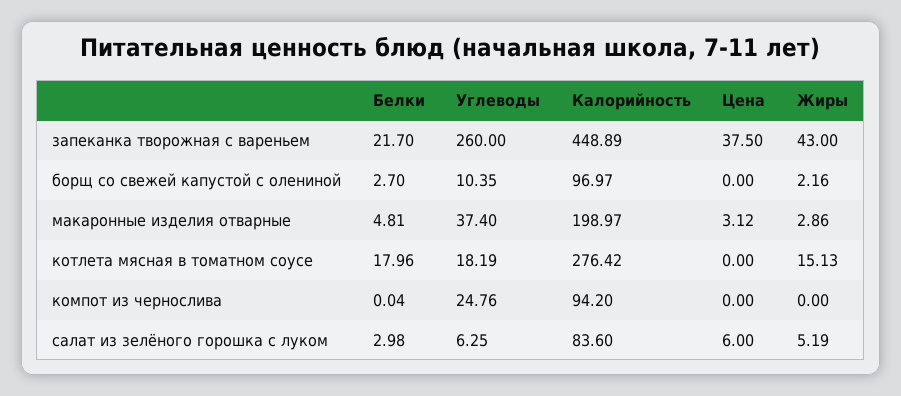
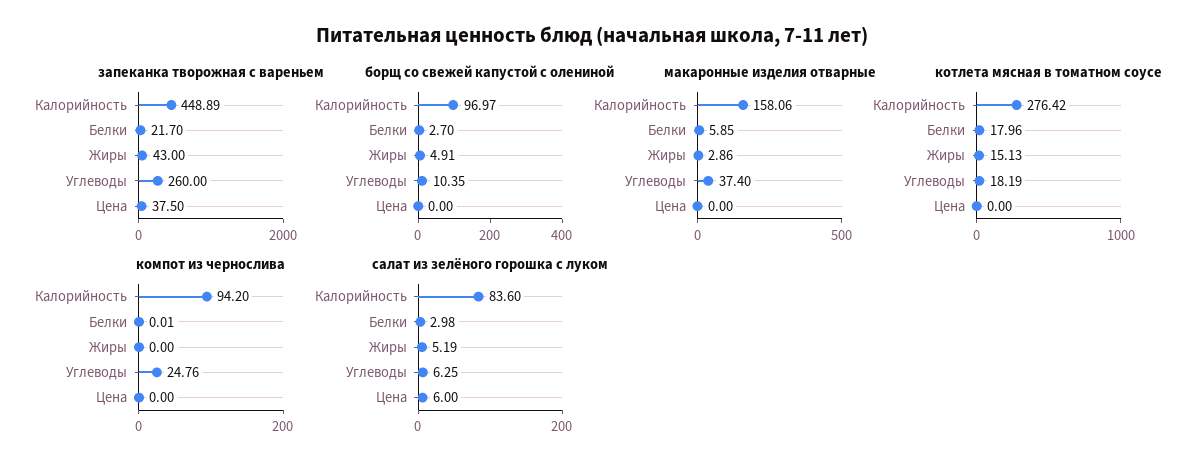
  {
    "запеканка творожная с вареньем": {
      "Белки": 21.7,
      "Углеводы": 260,
      "Калорийность": 448.89,
      "Цена": 37.5,
      "Жиры": 43
    },
    "борщ со свежей капустой с олениной": {
      "Белки": 2.7,
      "Углеводы": 10.35,
      "Калорийность": 96.97,
      "Цена": 0,
-     "Жиры": 2.16
+     "Жиры": 4.91
    },
    "макаронные изделия отварные": {
-     "Белки": 4.81,
+     "Белки": 5.85,
      "Углеводы": 37.4,
-     "Калорийность": 198.97,
+     "Калорийность": 158.06,
-     "Цена": 3.12,
+     "Цена": 0,
      "Жиры": 2.86
    },
    "котлета мясная в томатном соусе": {
      "Белки": 17.96,
      "Углеводы": 18.19,
      "Калорийность": 276.42,
      "Цена": 0,
      "Жиры": 15.13
    },
    "компот из чернослива": {
-     "Белки": 0.04,
+     "Белки": 0.01,
      "Углеводы": 24.76,
      "Калорийность": 94.2,
      "Цена": 0,
      "Жиры": 0
    },
    "салат из зелёного горошка с луком": {
      "Белки": 2.98,
      "Углеводы": 6.25,
      "Калорийность": 83.6,
      "Цена": 6,
      "Жиры": 5.19
    }
  }

